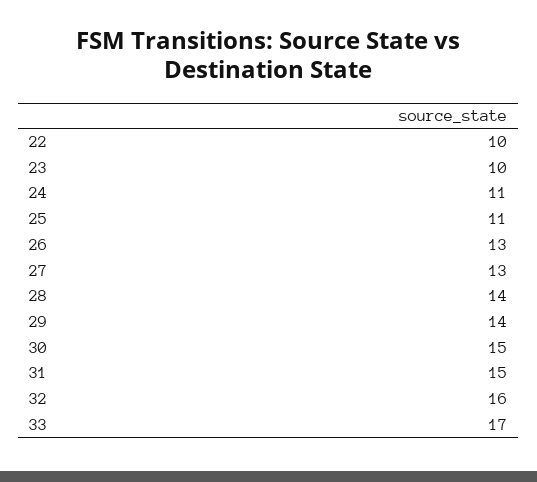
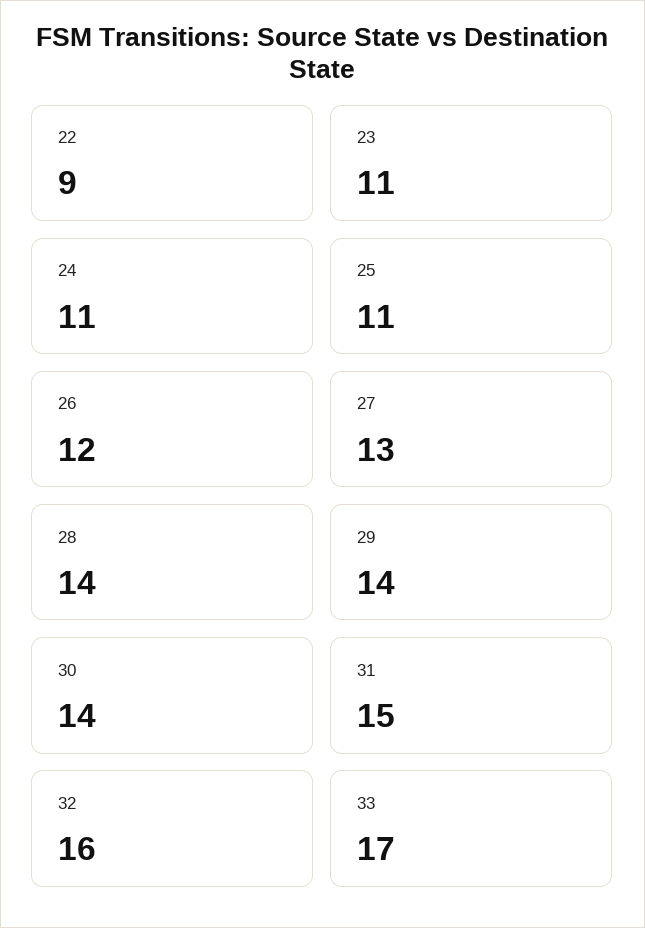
  {
-   "22": 10,
+   "22": 9,
-   "23": 10,
+   "23": 11,
    "24": 11,
    "25": 11,
-   "26": 13,
+   "26": 12,
    "27": 13,
    "28": 14,
    "29": 14,
-   "30": 15,
+   "30": 14,
    "31": 15,
    "32": 16,
    "33": 17
  }

